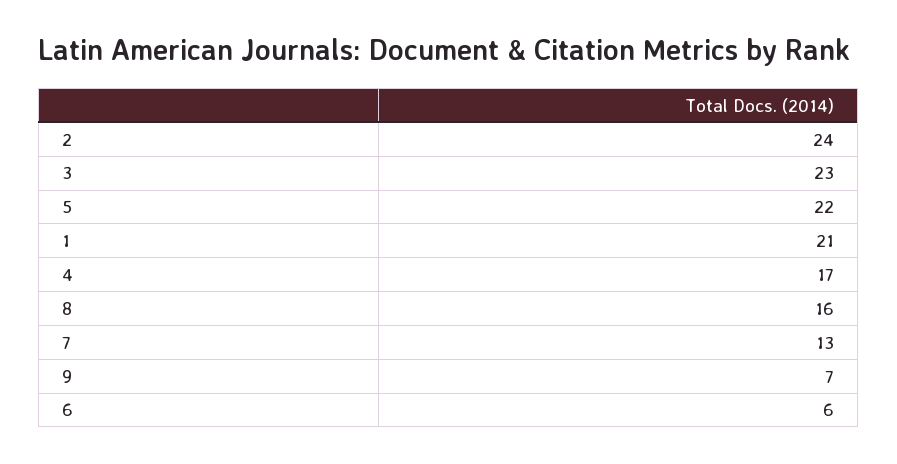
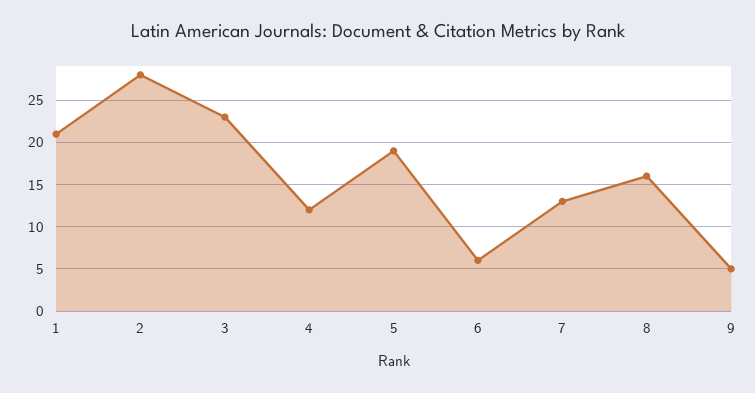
  {
-   "2": 24,
+   "2": 28,
    "3": 23,
-   "5": 22,
+   "5": 19,
    "1": 21,
-   "4": 17,
+   "4": 12,
    "8": 16,
    "7": 13,
-   "9": 7,
+   "9": 5,
    "6": 6
  }

